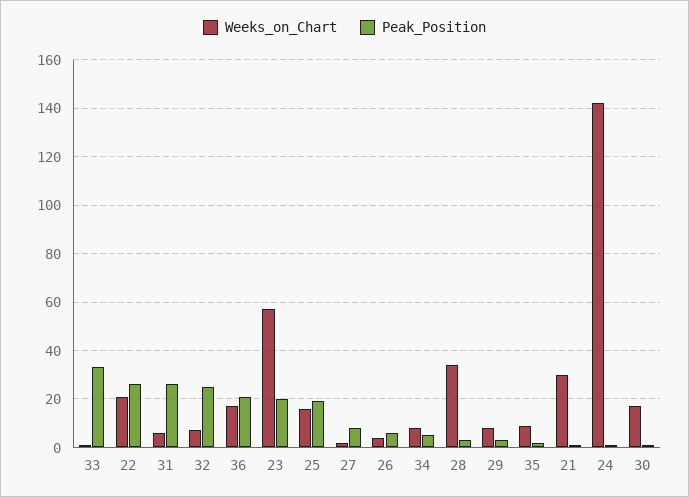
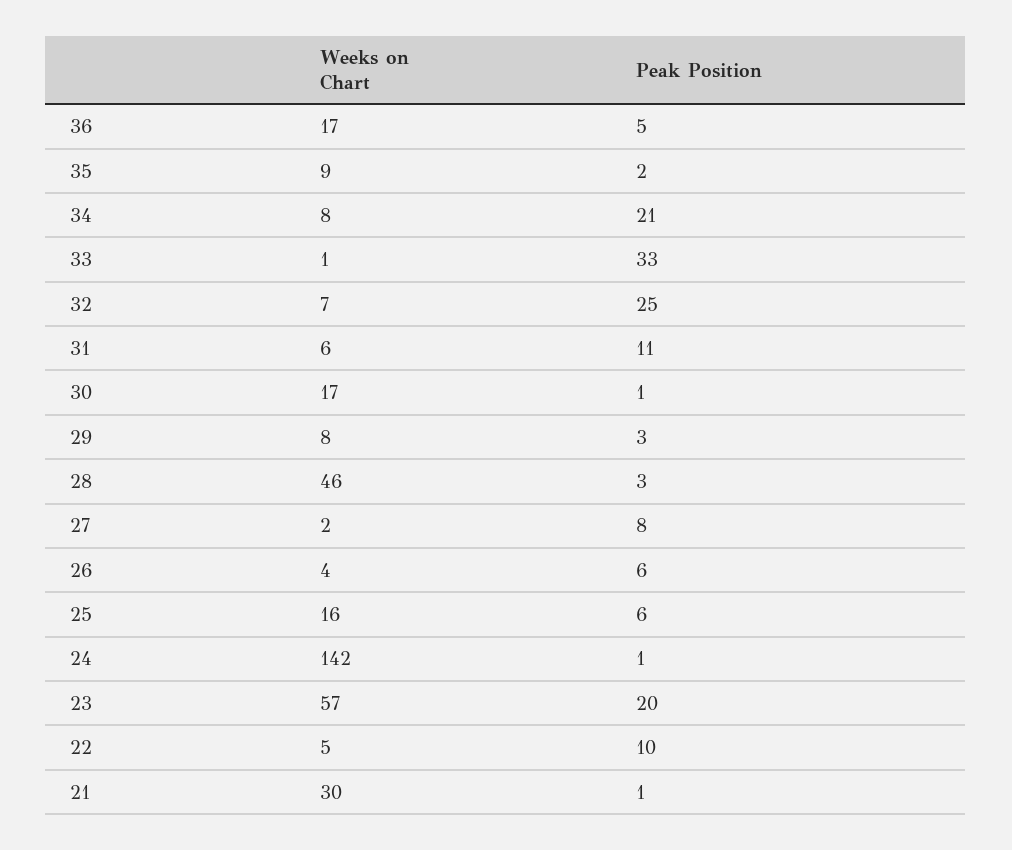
  {
    "Weeks_on_Chart": {
      "33": 1,
-     "22": 20,
+     "22": 5,
      "31": 6,
      "32": 7,
      "36": 17,
      "23": 57,
      "25": 16,
      "27": 2,
      "26": 4,
      "34": 8,
-     "28": 35,
+     "28": 46,
      "29": 8,
      "35": 9,
      "21": 30,
      "24": 142,
      "30": 17
    },
    "Peak_Position": {
      "33": 33,
-     "22": 25,
+     "22": 10,
-     "31": 25,
+     "31": 11,
      "32": 25,
-     "36": 20,
+     "36": 5,
      "23": 20,
-     "25": 20,
+     "25": 6,
      "27": 8,
      "26": 6,
-     "34": 5,
+     "34": 21,
      "28": 3,
      "29": 3,
      "35": 2,
      "21": 1,
      "24": 1,
      "30": 1
    }
  }

